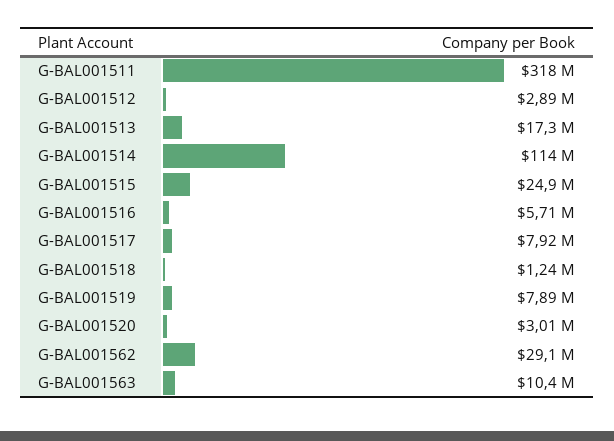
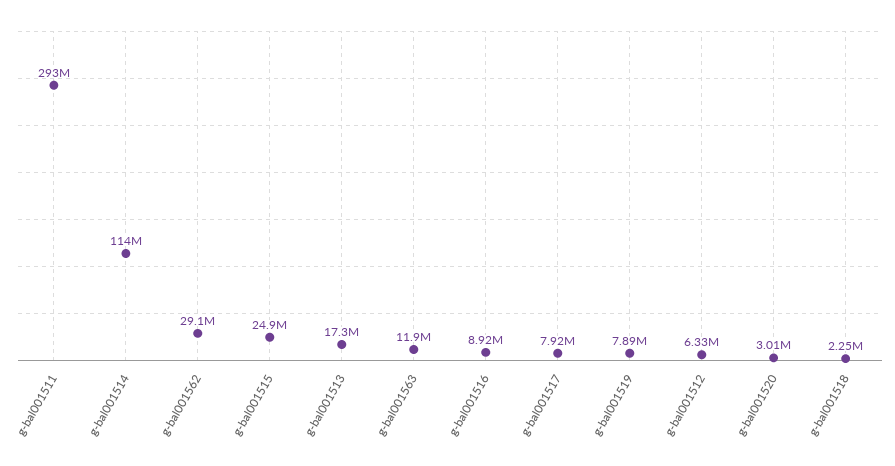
  {
-   "G-BAL001511": 318000000,
+   "G-BAL001511": 293000000,
-   "G-BAL001512": 2890000,
+   "G-BAL001512": 6330000,
    "G-BAL001513": 17300000,
    "G-BAL001514": 114000000,
    "G-BAL001515": 24900000,
-   "G-BAL001516": 5710000,
+   "G-BAL001516": 8920000,
    "G-BAL001517": 7920000,
-   "G-BAL001518": 1240000,
+   "G-BAL001518": 2250000,
    "G-BAL001519": 7890000,
    "G-BAL001520": 3010000,
    "G-BAL001562": 29100000,
-   "G-BAL001563": 10400000
+   "G-BAL001563": 11900000
  }

